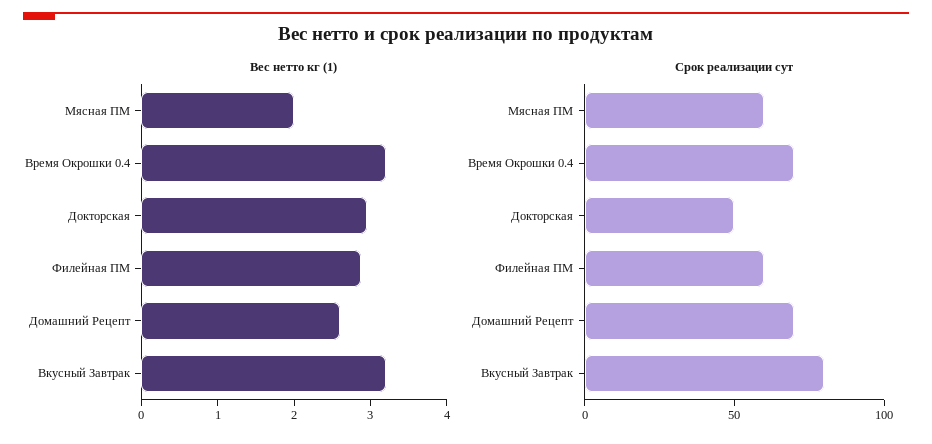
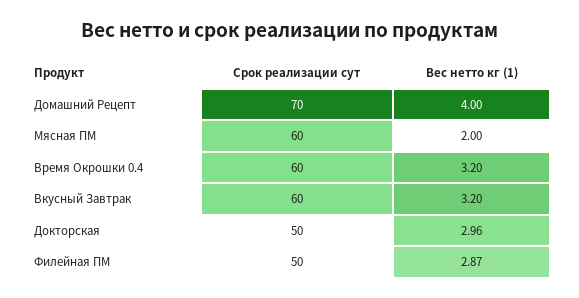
  {
    "Вес нетто кг (1)": {
      "Мясная ПМ": 2,
      "Время Окрошки 0.4": 3.2,
      "Докторская": 2.96,
      "Филейная ПМ": 2.87,
-     "Домашний Рецепт": 2.6,
+     "Домашний Рецепт": 4,
      "Вкусный Завтрак": 3.2
    },
    "Срок реализации сут": {
      "Мясная ПМ": 60,
-     "Время Окрошки 0.4": 70,
+     "Время Окрошки 0.4": 60,
      "Докторская": 50,
-     "Филейная ПМ": 60,
+     "Филейная ПМ": 50,
      "Домашний Рецепт": 70,
-     "Вкусный Завтрак": 80
+     "Вкусный Завтрак": 60
    }
  }

